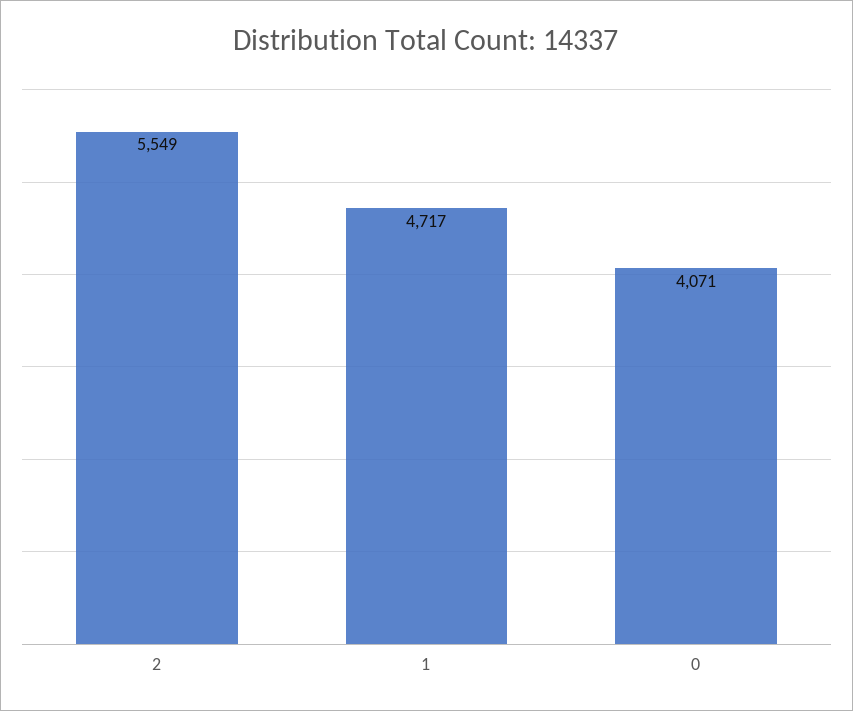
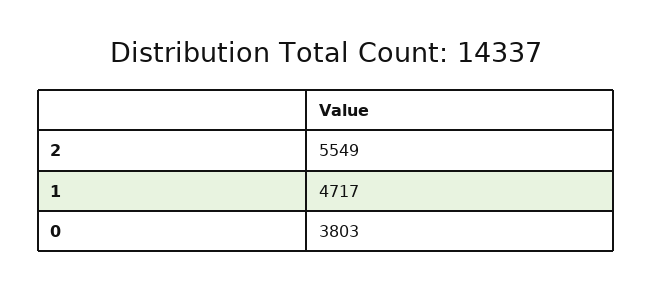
  {
    "2": 5549,
    "1": 4717,
-   "0": 4071
+   "0": 3803
  }

